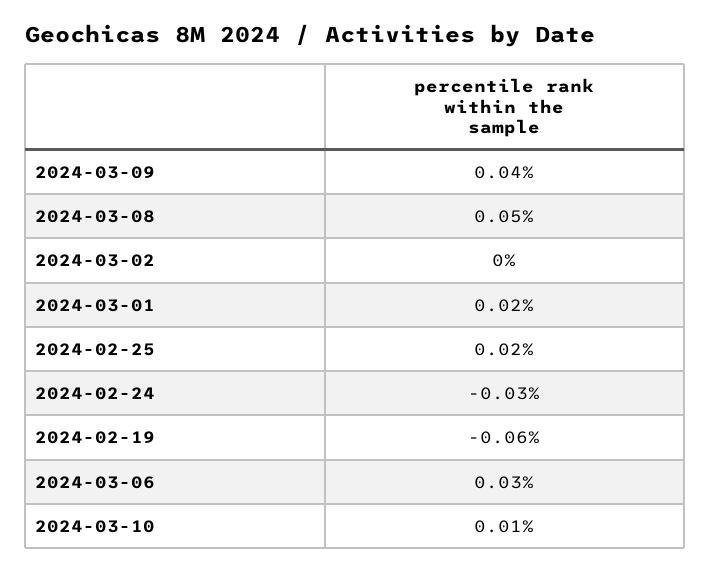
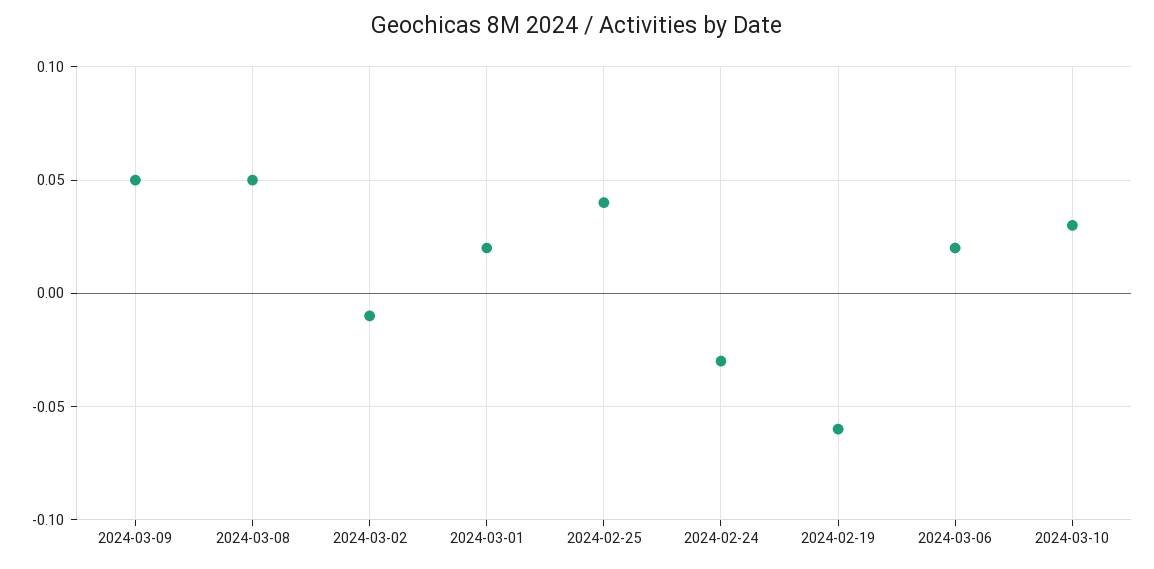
  {
-   "2024-03-09": 0.04,
+   "2024-03-09": 0.05,
    "2024-03-08": 0.05,
-   "2024-03-02": 0,
+   "2024-03-02": -0.01,
    "2024-03-01": 0.02,
-   "2024-02-25": 0.02,
+   "2024-02-25": 0.04,
    "2024-02-24": -0.03,
    "2024-02-19": -0.06,
-   "2024-03-06": 0.03,
+   "2024-03-06": 0.02,
-   "2024-03-10": 0.01
+   "2024-03-10": 0.03
  }

